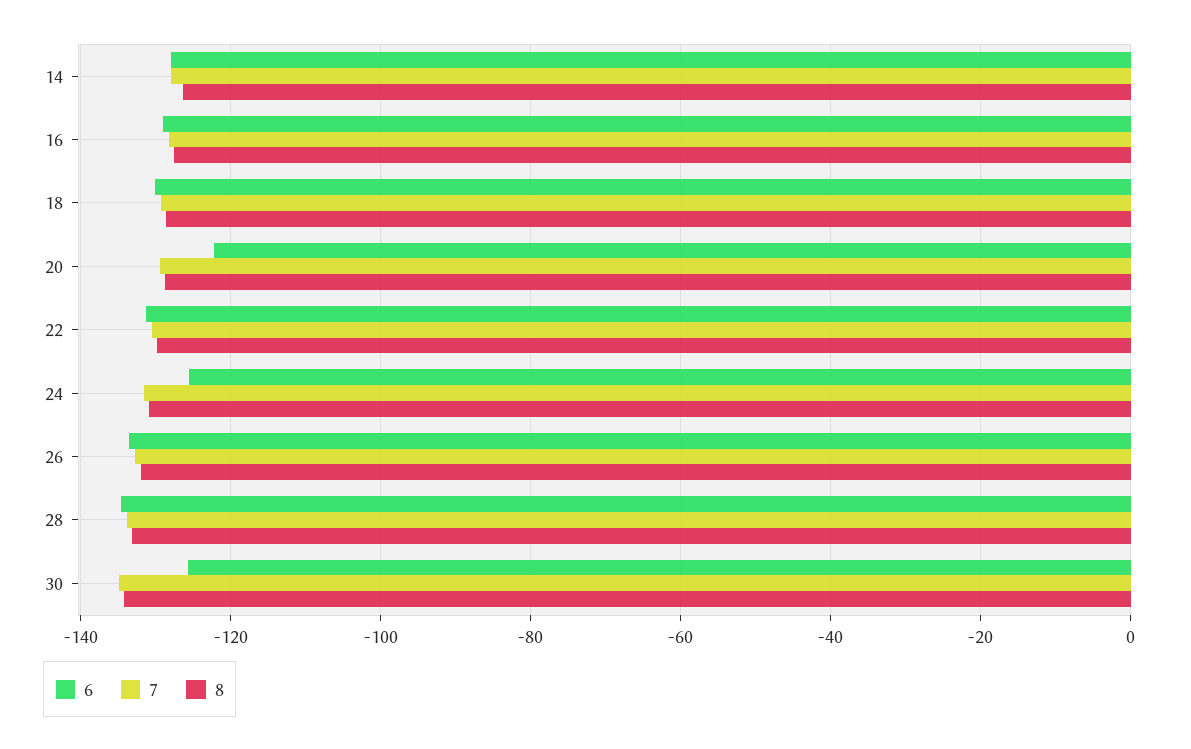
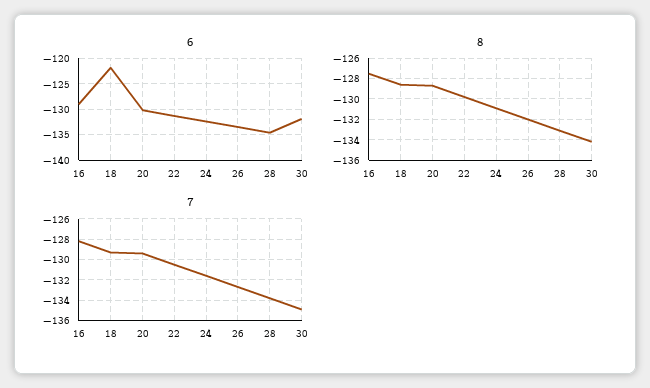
  {
    "6": {
-     "14": -128,
      "16": -130,
-     "18": -130,
+     "18": -122.5,
-     "20": -122,
+     "20": -130,
      "22": -132,
-     "24": -126,
+     "24": -132.5,
      "26": -134,
      "28": -134,
-     "30": -126
+     "30": -132.5
    },
    "7": {
-     "14": -128,
      "16": -128,
      "18": -129,
      "20": -129,
      "22": -131,
      "24": -132,
      "26": -133,
      "28": -134,
      "30": -135
    },
    "8": {
-     "14": -126,
      "16": -128,
      "18": -129,
      "20": -129,
      "22": -130,
      "24": -131,
      "26": -132,
      "28": -133,
      "30": -134
    }
  }

